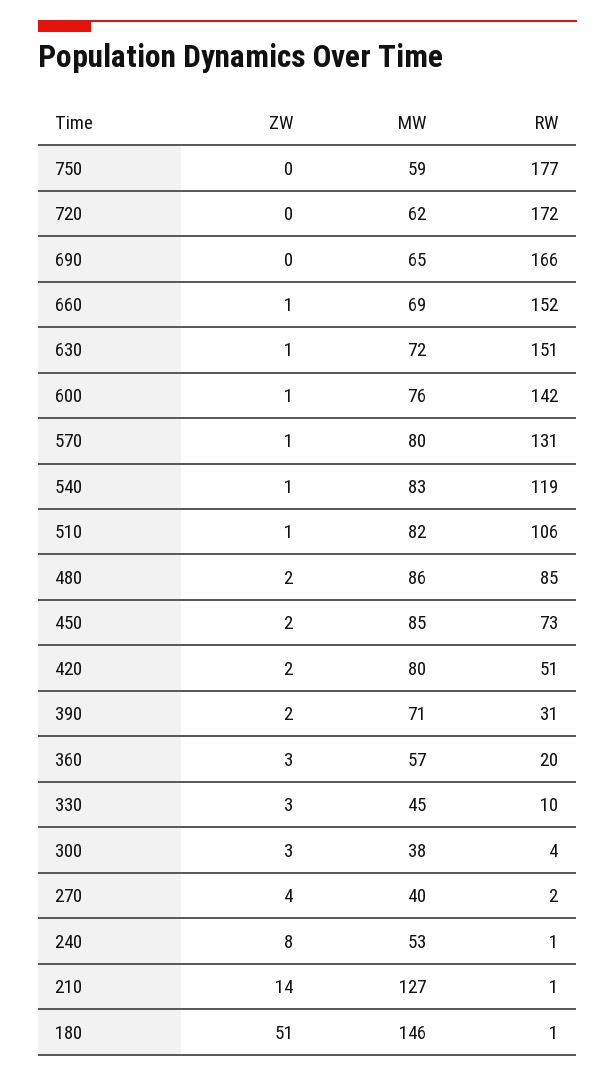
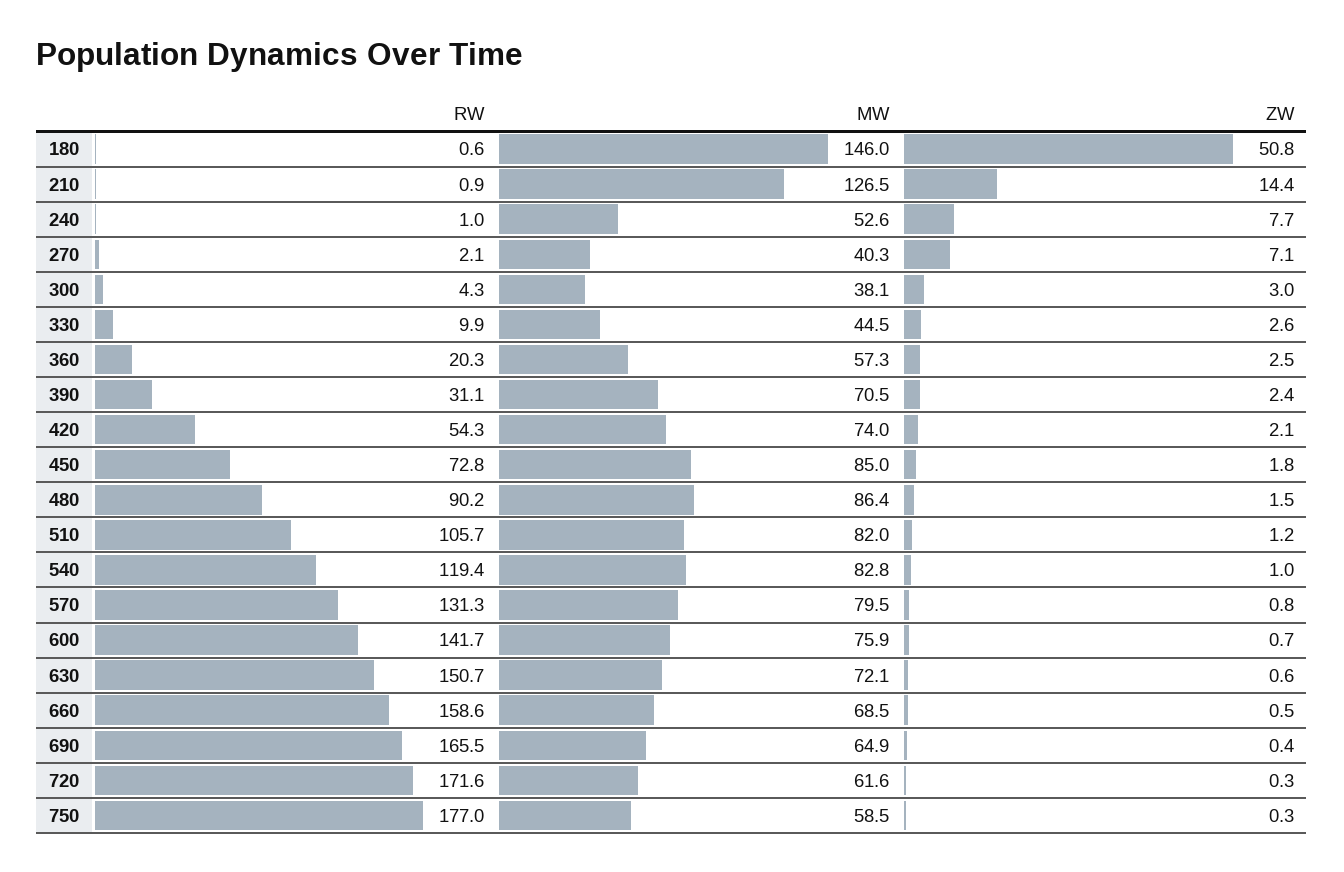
  {
    "ZW": {
      "750": 0.3,
      "720": 0.3,
      "690": 0.4,
      "660": 0.5,
      "630": 0.6,
      "600": 0.7,
      "570": 0.8,
      "540": 1,
      "510": 1.2,
      "480": 1.5,
      "450": 1.8,
      "420": 2.1,
      "390": 2.4,
      "360": 2.5,
      "330": 2.6,
      "300": 3,
-     "270": 4,
+     "270": 7.1,
      "240": 7.7,
      "210": 14.4,
      "180": 50.8
    },
    "MW": {
      "750": 58.5,
      "720": 61.6,
      "690": 64.9,
      "660": 68.5,
      "630": 72.1,
      "600": 75.9,
      "570": 79.5,
      "540": 82.8,
      "510": 82,
      "480": 86.4,
      "450": 85,
-     "420": 80,
+     "420": 74,
      "390": 70.5,
      "360": 57.3,
      "330": 44.5,
      "300": 38.1,
      "270": 40.3,
      "240": 52.6,
      "210": 126.5,
      "180": 146
    },
    "RW": {
      "750": 177,
      "720": 171.6,
      "690": 165.5,
-     "660": 152,
+     "660": 158.6,
      "630": 150.7,
      "600": 141.7,
      "570": 131.3,
      "540": 119.4,
      "510": 105.7,
-     "480": 85,
+     "480": 90.2,
      "450": 72.8,
-     "420": 51,
+     "420": 54.3,
      "390": 31.1,
      "360": 20.3,
      "330": 9.9,
      "300": 4.3,
      "270": 2.1,
      "240": 1,
      "210": 0.9,
      "180": 0.6
    }
  }

